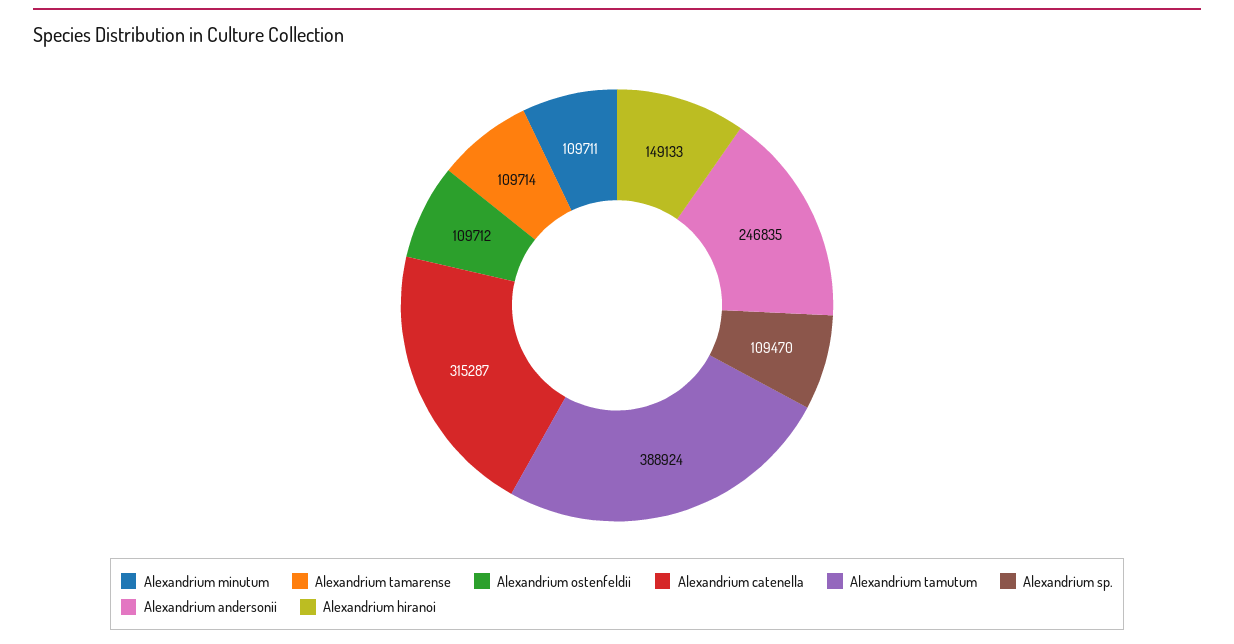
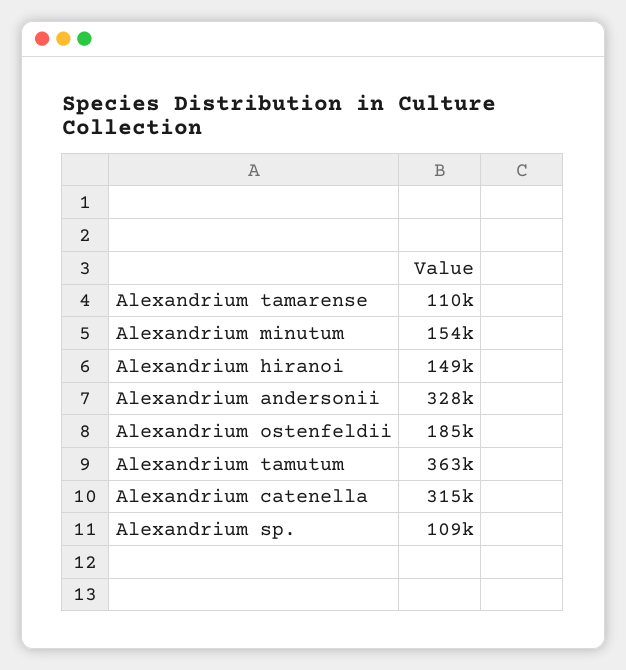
  {
-   "Alexandrium minutum": 109711,
+   "Alexandrium minutum": 154000,
    "Alexandrium tamarense": 109714,
-   "Alexandrium ostenfeldii": 109712,
+   "Alexandrium ostenfeldii": 185000,
    "Alexandrium catenella": 315287,
-   "Alexandrium tamutum": 388924,
+   "Alexandrium tamutum": 363000,
    "Alexandrium sp.": 109470,
-   "Alexandrium andersonii": 246835,
+   "Alexandrium andersonii": 328000,
    "Alexandrium hiranoi": 149133
  }

